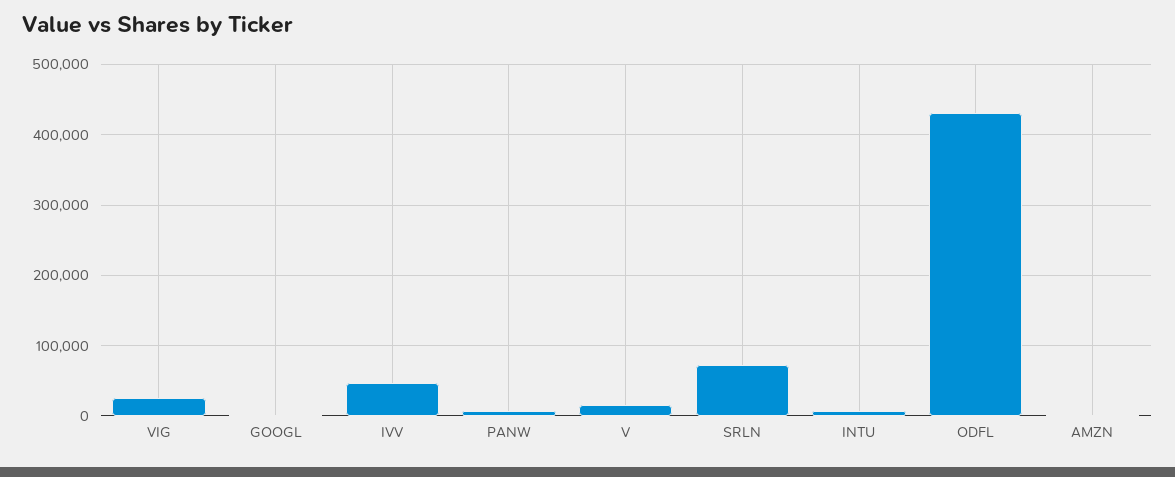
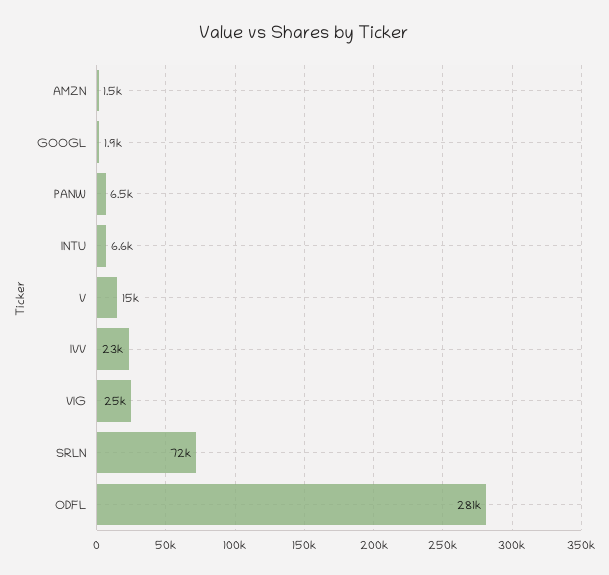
  {
    "VIG": 25000,
    "GOOGL": 1900,
-   "IVV": 50000,
+   "IVV": 23000,
    "PANW": 6500,
    "V": 15000,
    "SRLN": 72000,
    "INTU": 6600,
-   "ODFL": 430000,
+   "ODFL": 281000,
    "AMZN": 1500
  }

